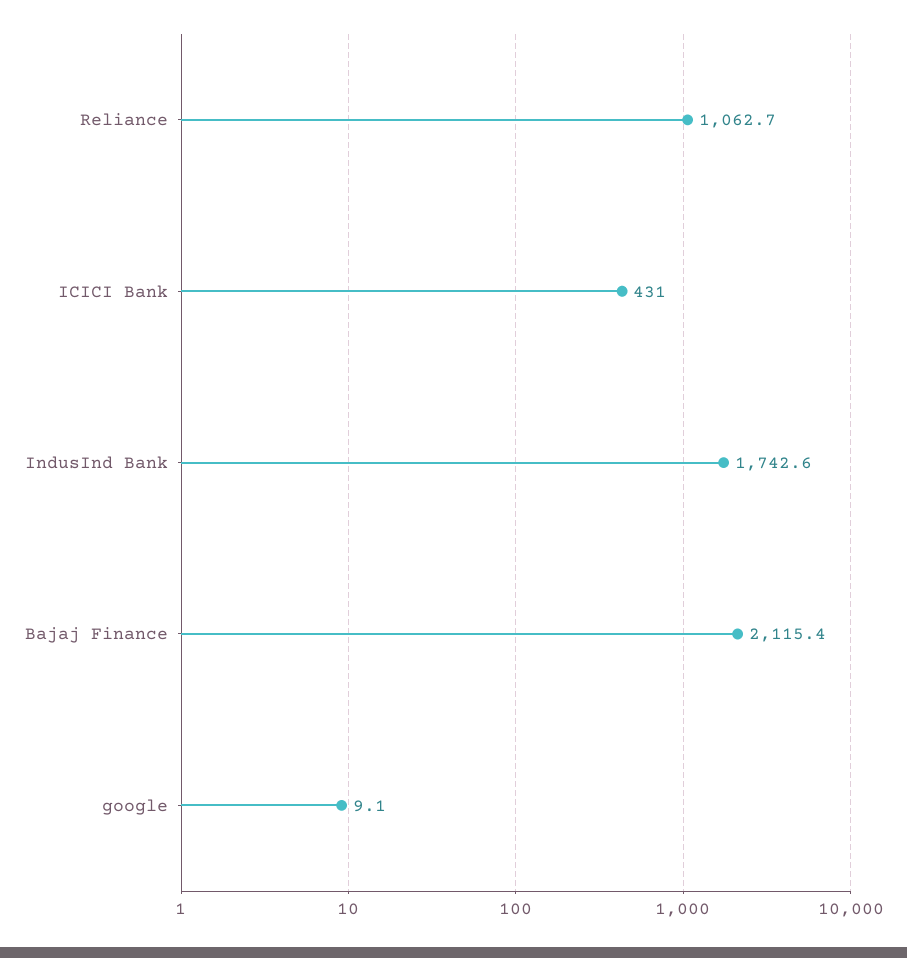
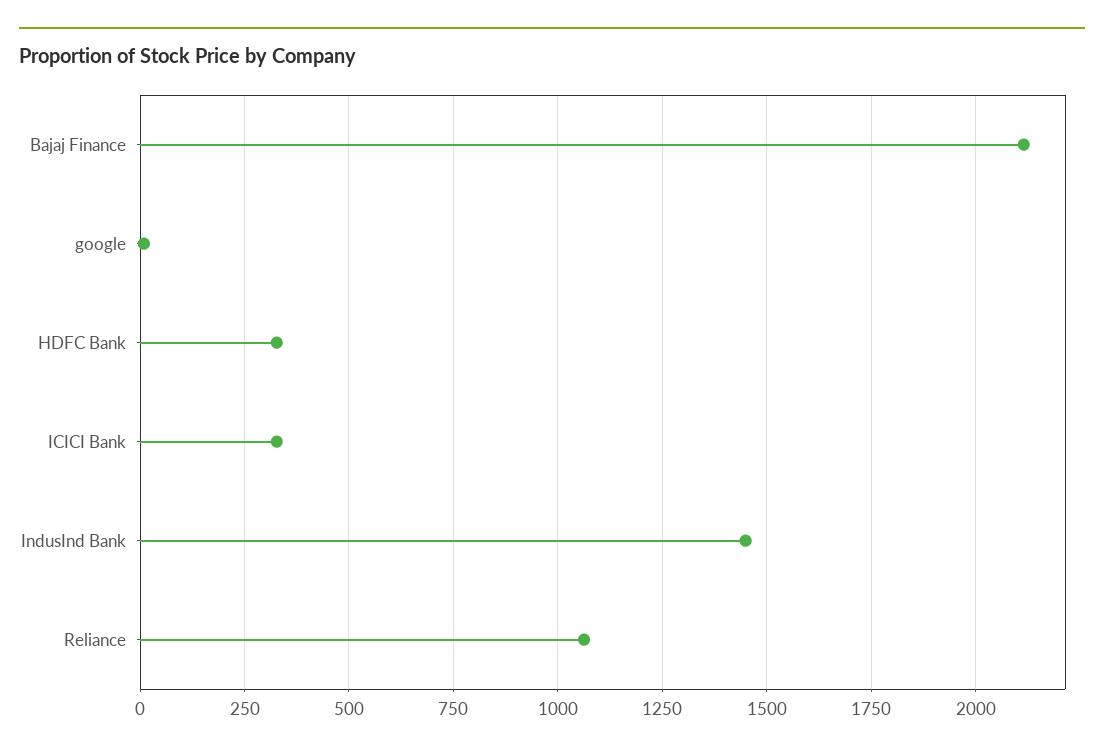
  {
    "Reliance": 1062.7,
-   "ICICI Bank": 431,
+   "ICICI Bank": 325,
-   "IndusInd Bank": 1742.6,
+   "IndusInd Bank": 1450,
    "Bajaj Finance": 2115.4,
-   "google": 9.1
+   "google": 9.1,
+   "HDFC Bank": 325
  }

